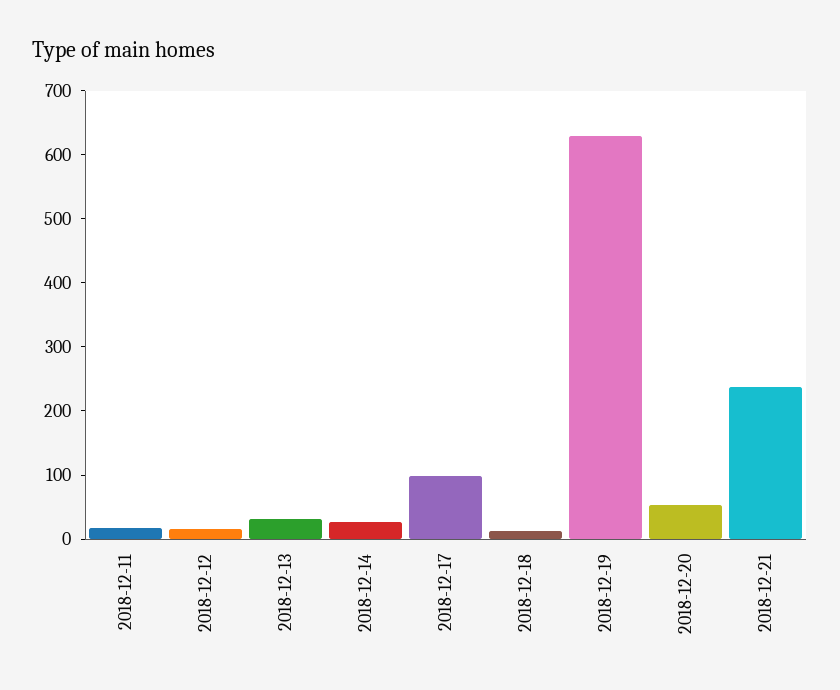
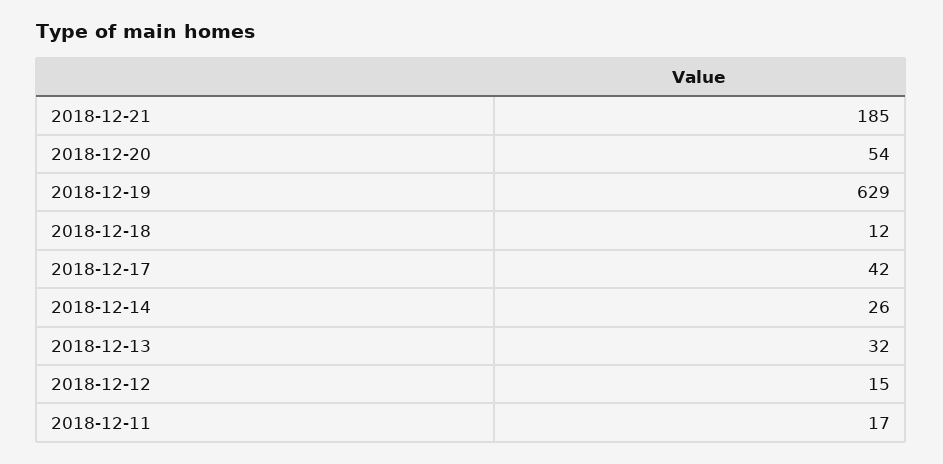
  {
    "2018-12-11": 17,
    "2018-12-12": 15,
    "2018-12-13": 32,
    "2018-12-14": 26,
-   "2018-12-17": 100,
+   "2018-12-17": 42,
    "2018-12-18": 12,
    "2018-12-19": 629,
    "2018-12-20": 54,
-   "2018-12-21": 240
+   "2018-12-21": 185
  }

